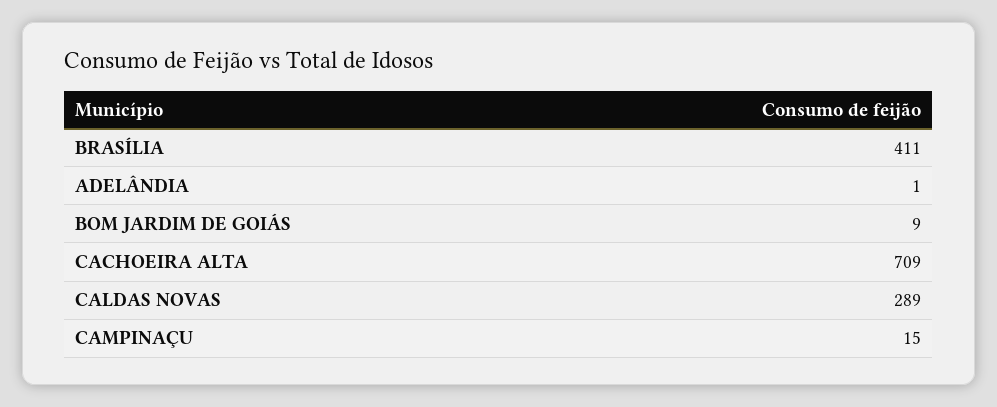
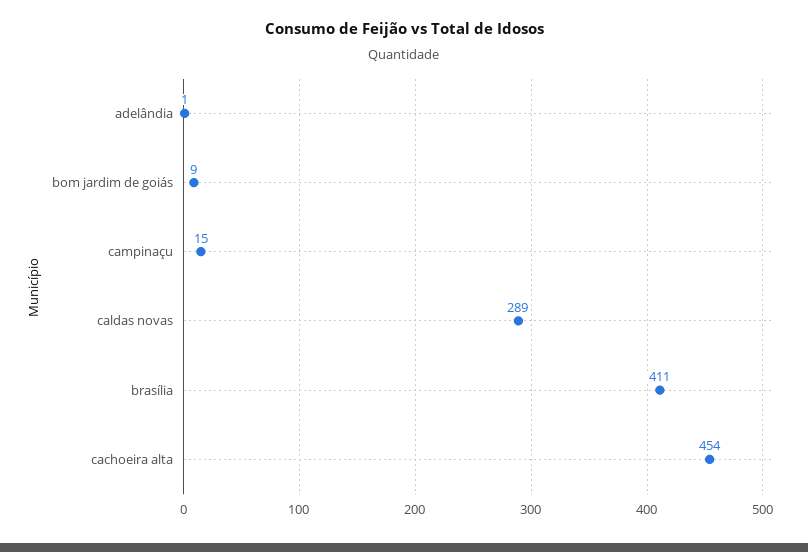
  {
    "BRASÍLIA": 411,
    "ADELÂNDIA": 1,
    "BOM JARDIM DE GOIÁS": 9,
-   "CACHOEIRA ALTA": 709,
+   "CACHOEIRA ALTA": 454,
    "CALDAS NOVAS": 289,
    "CAMPINAÇU": 15
  }

